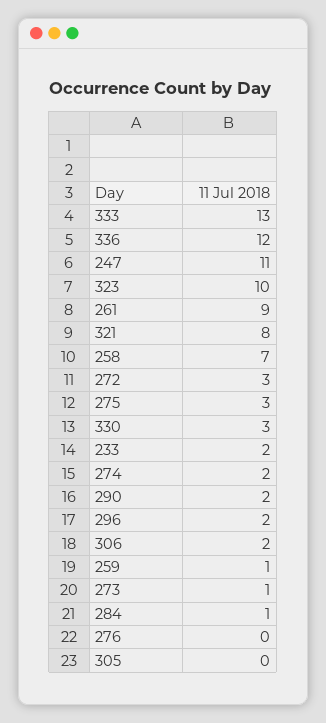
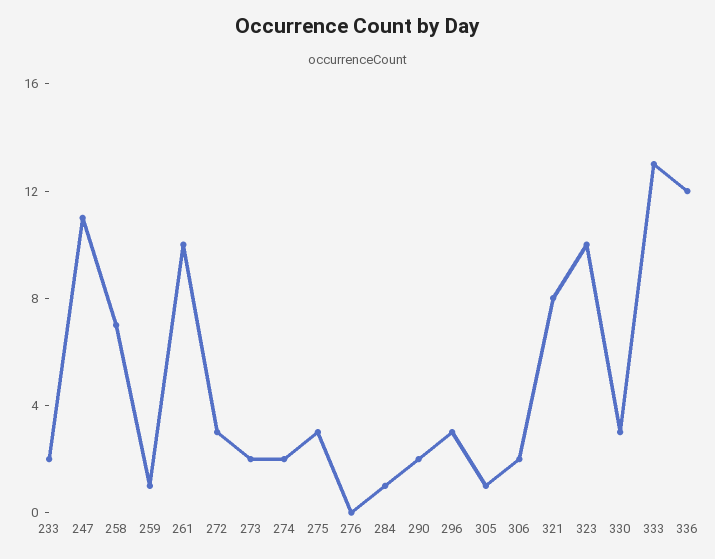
  {
    "333": 13,
    "336": 12,
    "247": 11,
    "323": 10,
-   "261": 9,
+   "261": 10,
    "321": 8,
    "258": 7,
    "272": 3,
    "275": 3,
    "330": 3,
    "233": 2,
    "274": 2,
    "290": 2,
-   "296": 2,
+   "296": 3,
    "306": 2,
    "259": 1,
-   "273": 1,
+   "273": 2,
    "284": 1,
    "276": 0,
-   "305": 0
+   "305": 1
  }

